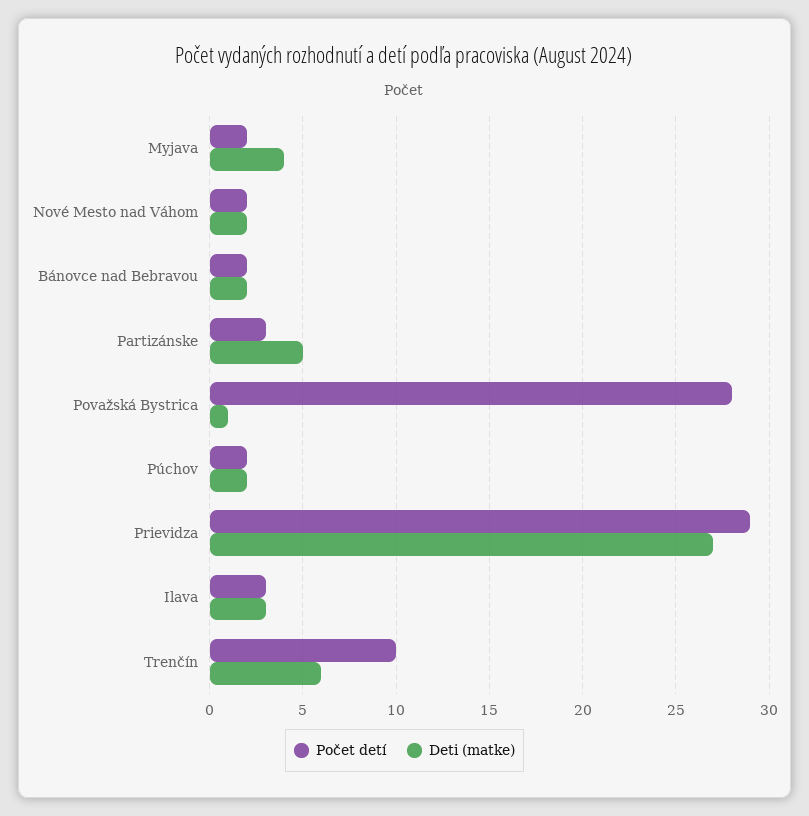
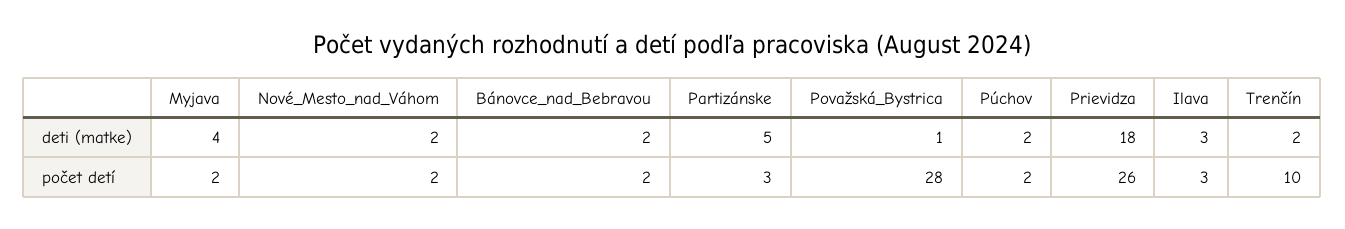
  {
    "Počet detí": {
      "Myjava": 2,
      "Nové Mesto nad Váhom": 2,
      "Bánovce nad Bebravou": 2,
      "Partizánske": 3,
      "Považská Bystrica": 28,
      "Púchov": 2,
-     "Prievidza": 29,
+     "Prievidza": 26,
      "Ilava": 3,
      "Trenčín": 10
    },
    "Deti (matke)": {
      "Myjava": 4,
      "Nové Mesto nad Váhom": 2,
      "Bánovce nad Bebravou": 2,
      "Partizánske": 5,
      "Považská Bystrica": 1,
      "Púchov": 2,
-     "Prievidza": 27,
+     "Prievidza": 18,
      "Ilava": 3,
-     "Trenčín": 6
+     "Trenčín": 2
    }
  }

